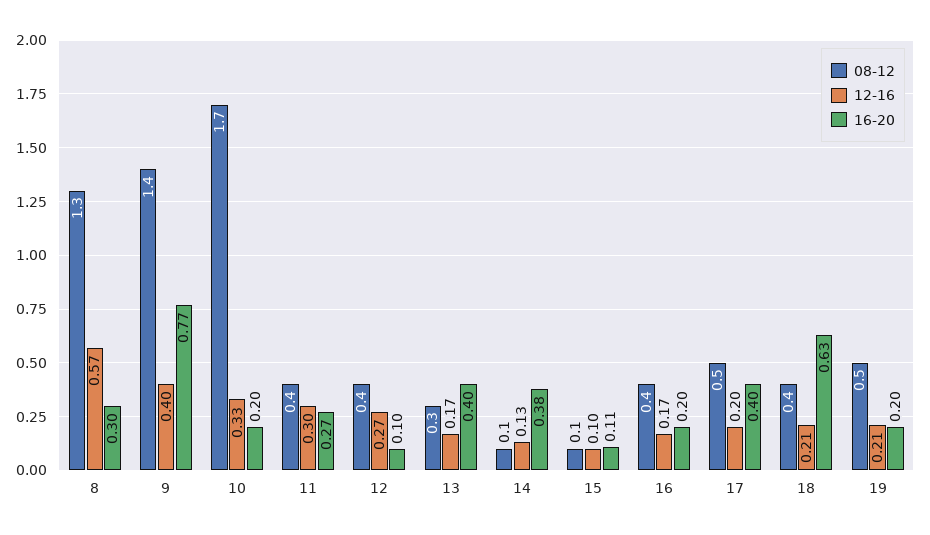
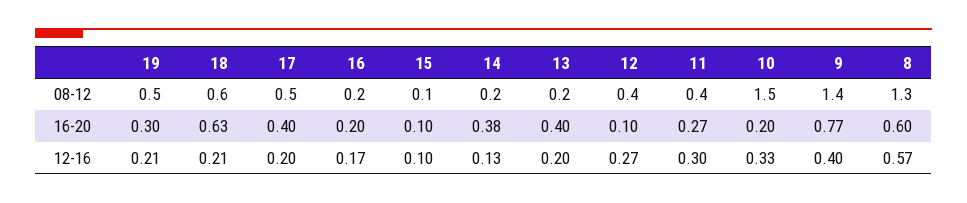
  {
    "08-12": {
      "8": 1.3,
      "9": 1.4,
-     "10": 1.7,
+     "10": 1.5,
      "11": 0.4,
      "12": 0.4,
-     "13": 0.3,
+     "13": 0.2,
-     "14": 0.1,
+     "14": 0.2,
      "15": 0.1,
-     "16": 0.4,
+     "16": 0.2,
      "17": 0.5,
-     "18": 0.4,
+     "18": 0.6,
      "19": 0.5
    },
    "12-16": {
      "8": 0.57,
      "9": 0.4,
      "10": 0.33,
      "11": 0.3,
      "12": 0.27,
-     "13": 0.17,
+     "13": 0.2,
      "14": 0.13,
      "15": 0.1,
      "16": 0.17,
      "17": 0.2,
      "18": 0.21,
      "19": 0.21
    },
    "16-20": {
-     "8": 0.3,
+     "8": 0.6,
      "9": 0.77,
      "10": 0.2,
      "11": 0.27,
      "12": 0.1,
      "13": 0.4,
      "14": 0.38,
-     "15": 0.11,
+     "15": 0.1,
      "16": 0.2,
      "17": 0.4,
      "18": 0.63,
-     "19": 0.2
+     "19": 0.3
    }
  }

